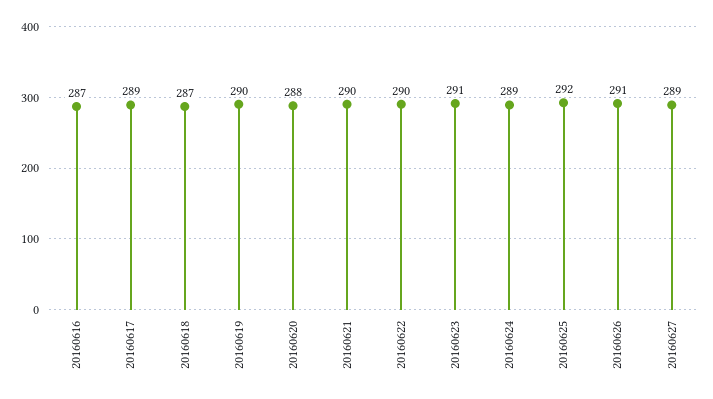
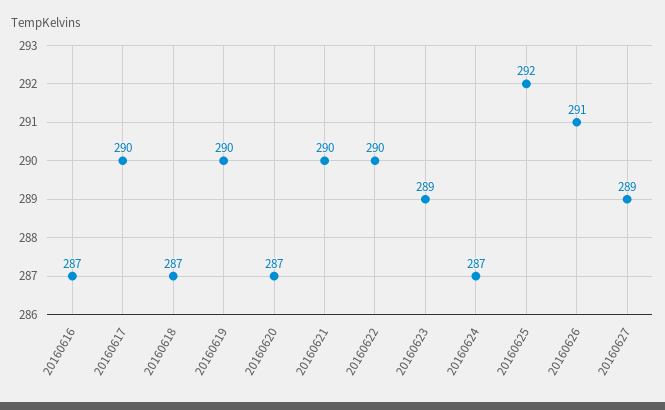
  {
    "20160616": 287,
-   "20160617": 289,
+   "20160617": 290,
    "20160618": 287,
    "20160619": 290,
-   "20160620": 288,
+   "20160620": 287,
    "20160621": 290,
    "20160622": 290,
-   "20160623": 291,
+   "20160623": 289,
-   "20160624": 289,
+   "20160624": 287,
    "20160625": 292,
    "20160626": 291,
    "20160627": 289
  }

